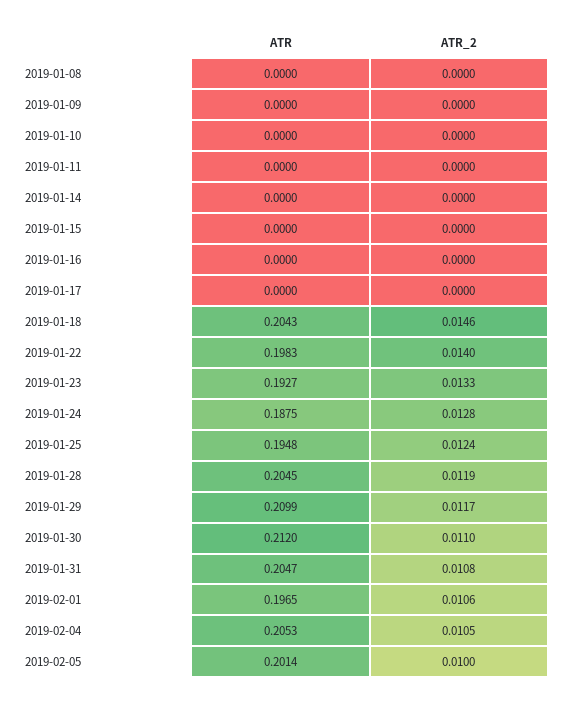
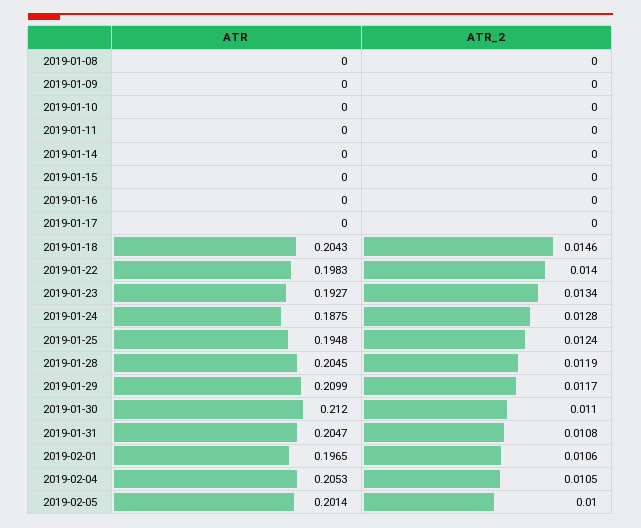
  {
    "ATR": {
      "2019-01-08": 0,
      "2019-01-09": 0,
      "2019-01-10": 0,
      "2019-01-11": 0,
      "2019-01-14": 0,
      "2019-01-15": 0,
      "2019-01-16": 0,
      "2019-01-17": 0,
      "2019-01-18": 0.2043,
      "2019-01-22": 0.1983,
      "2019-01-23": 0.1927,
      "2019-01-24": 0.1875,
      "2019-01-25": 0.1948,
      "2019-01-28": 0.2045,
      "2019-01-29": 0.2099,
      "2019-01-30": 0.212,
      "2019-01-31": 0.2047,
      "2019-02-01": 0.1965,
      "2019-02-04": 0.2053,
      "2019-02-05": 0.2014
    },
    "ATR_2": {
      "2019-01-08": 0,
      "2019-01-09": 0,
      "2019-01-10": 0,
      "2019-01-11": 0,
      "2019-01-14": 0,
      "2019-01-15": 0,
      "2019-01-16": 0,
      "2019-01-17": 0,
      "2019-01-18": 0.0146,
      "2019-01-22": 0.014,
-     "2019-01-23": 0.0133,
+     "2019-01-23": 0.0134,
      "2019-01-24": 0.0128,
      "2019-01-25": 0.0124,
      "2019-01-28": 0.0119,
      "2019-01-29": 0.0117,
      "2019-01-30": 0.011,
      "2019-01-31": 0.0108,
      "2019-02-01": 0.0106,
      "2019-02-04": 0.0105,
      "2019-02-05": 0.01
    }
  }

